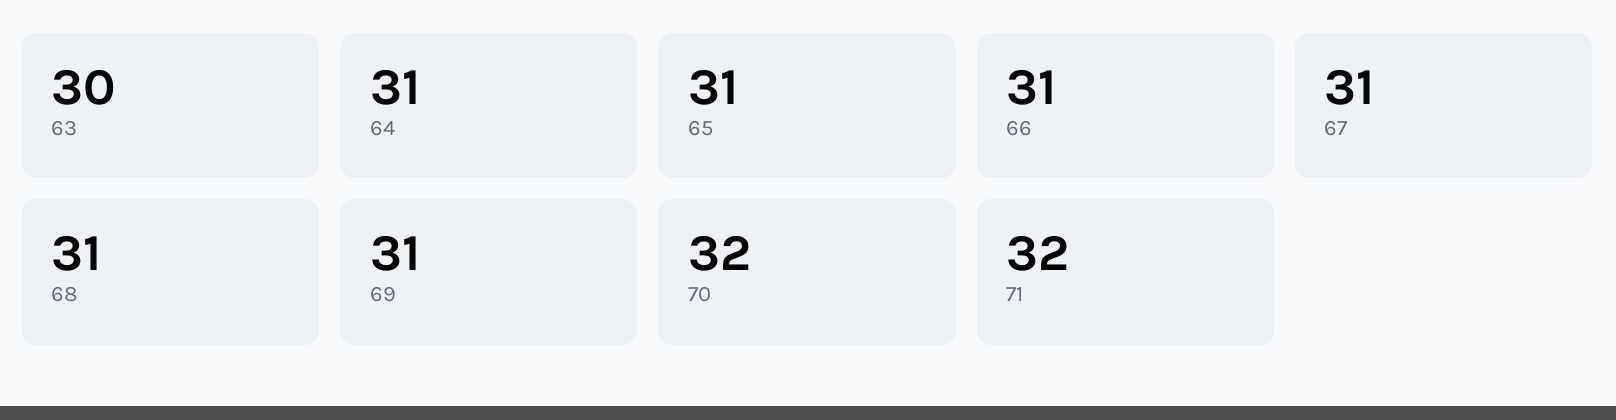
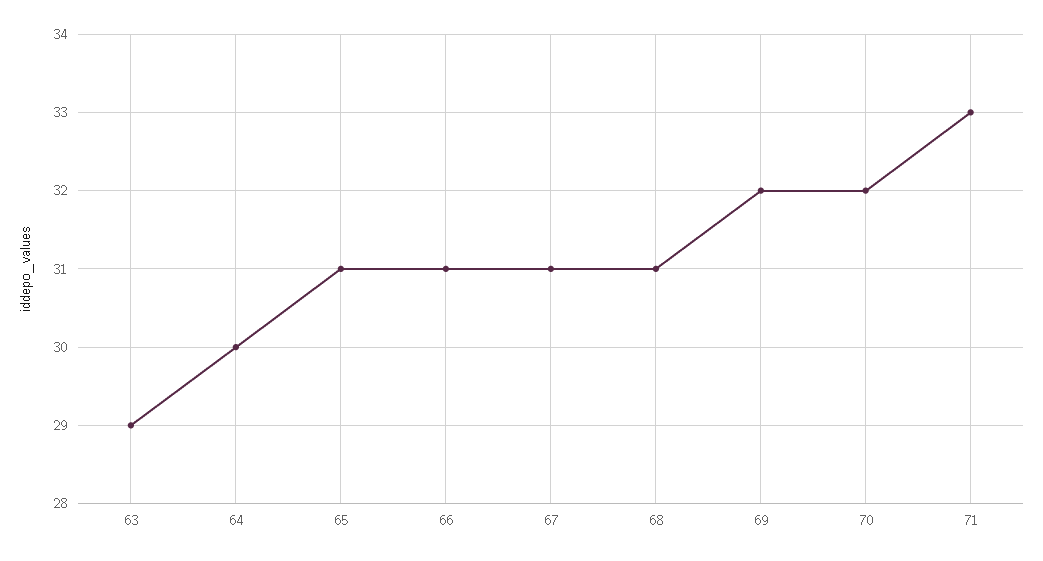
  {
-   "63": 30,
+   "63": 29,
-   "64": 31,
+   "64": 30,
    "65": 31,
    "66": 31,
    "67": 31,
    "68": 31,
-   "69": 31,
+   "69": 32,
    "70": 32,
-   "71": 32
+   "71": 33
  }

